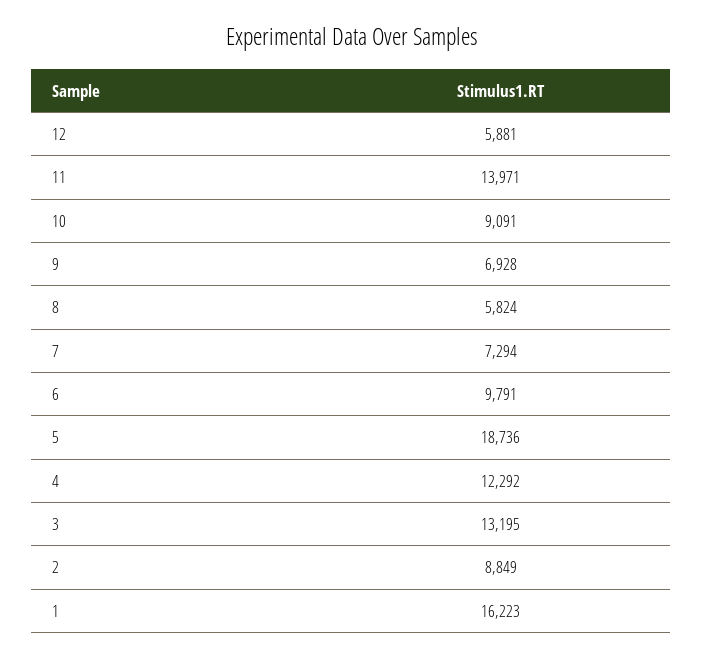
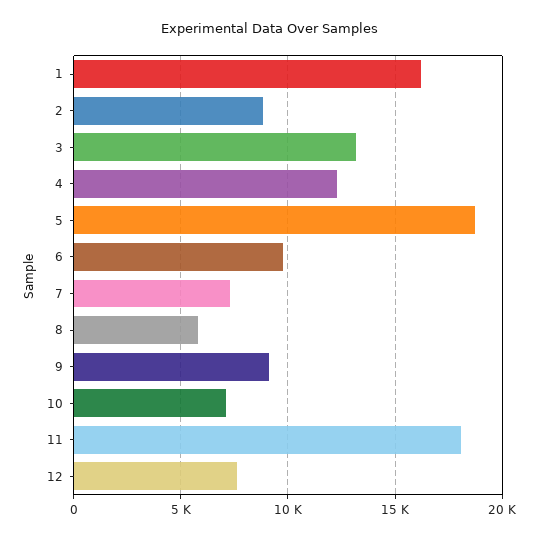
  {
-   "12": 5881,
+   "12": 7500,
-   "11": 13971,
+   "11": 18000,
-   "10": 9091,
+   "10": 7000,
-   "9": 6928,
+   "9": 9000,
    "8": 5824,
    "7": 7294,
    "6": 9791,
    "5": 18736,
    "4": 12292,
    "3": 13195,
    "2": 8849,
    "1": 16223
  }

